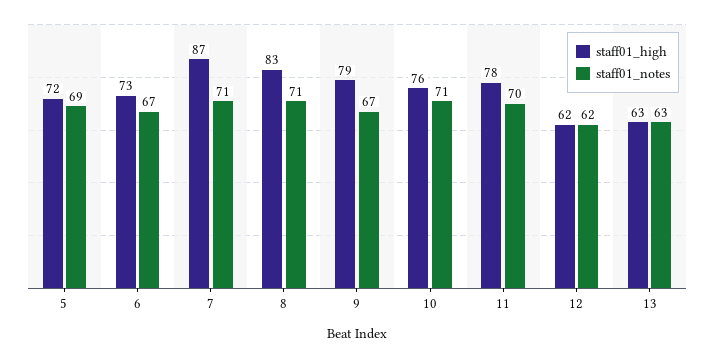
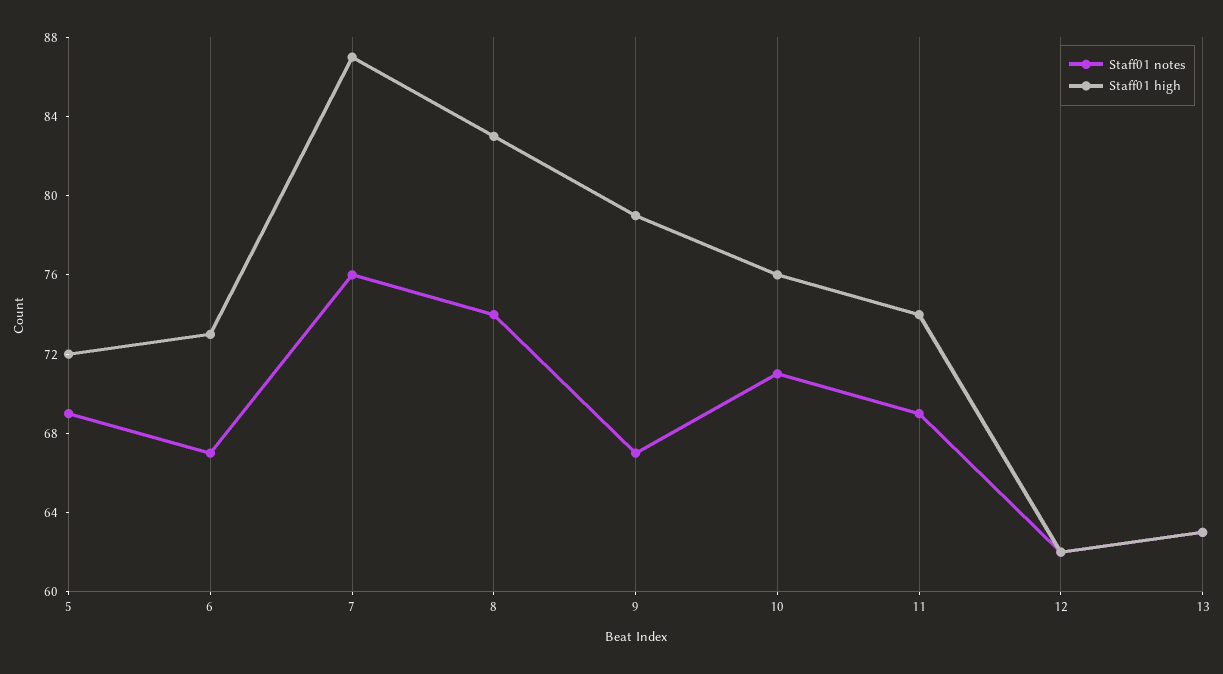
  {
    "staff01_high": {
      "5": 72,
      "6": 73,
      "7": 87,
      "8": 83,
      "9": 79,
      "10": 76,
-     "11": 78,
+     "11": 74,
      "12": 62,
      "13": 63
    },
    "staff01_notes": {
      "5": 69,
      "6": 67,
-     "7": 71,
+     "7": 76,
-     "8": 71,
+     "8": 74,
      "9": 67,
      "10": 71,
-     "11": 70,
+     "11": 69,
      "12": 62,
      "13": 63
    }
  }

